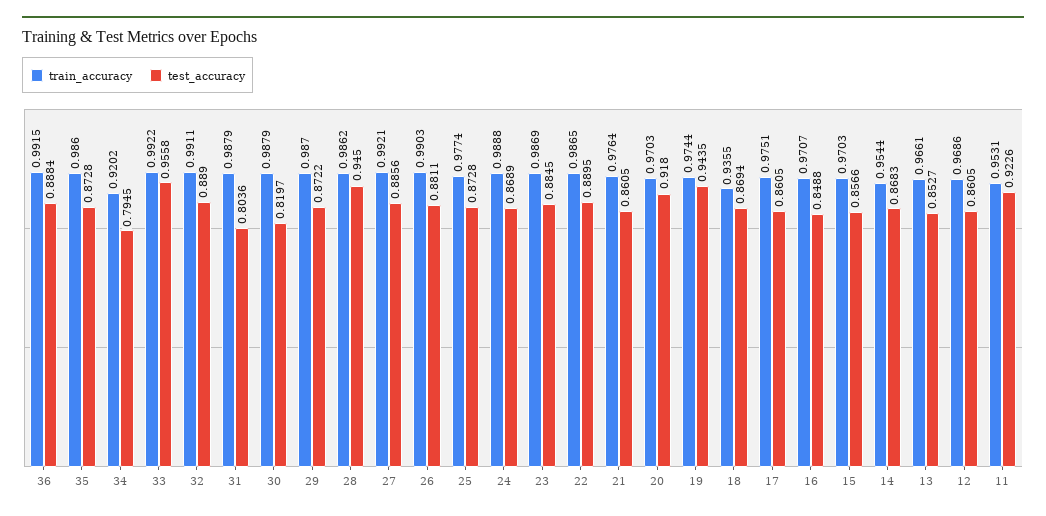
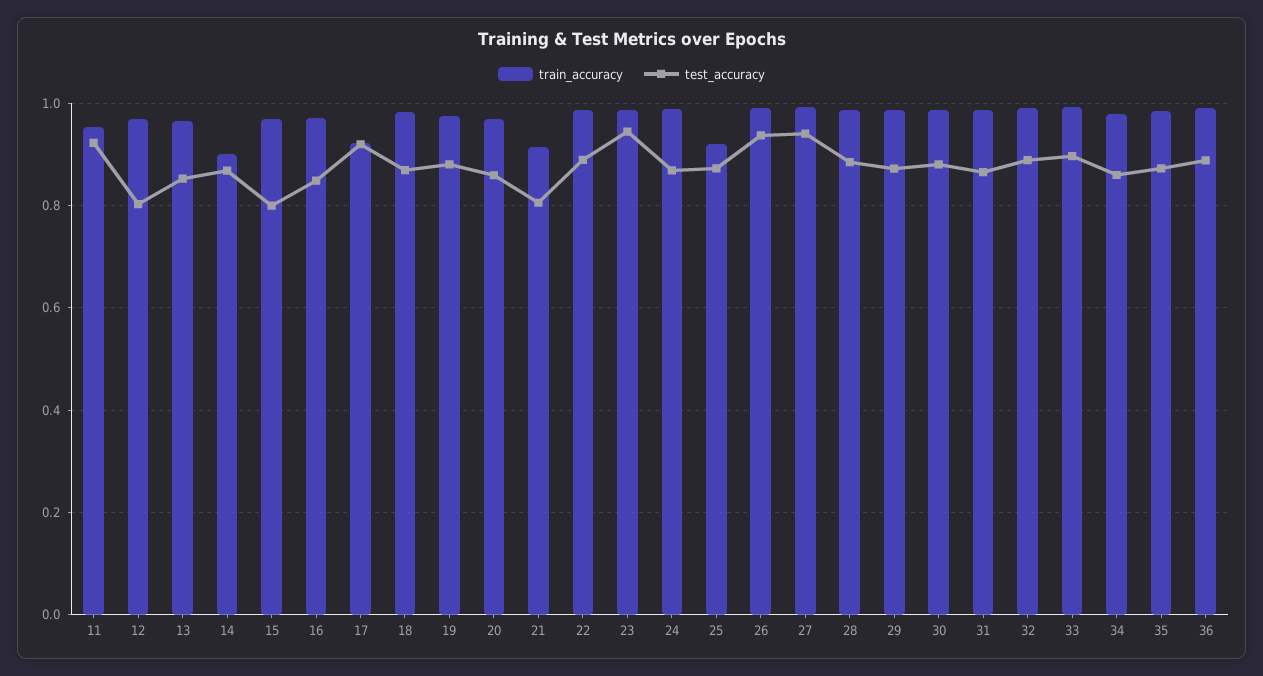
  {
    "train_accuracy": {
      "36": 0.9915,
      "35": 0.986,
-     "34": 0.9202,
+     "34": 0.98,
      "33": 0.9922,
      "32": 0.9911,
      "31": 0.9879,
      "30": 0.9879,
      "29": 0.987,
      "28": 0.9862,
      "27": 0.9921,
      "26": 0.9903,
-     "25": 0.9774,
+     "25": 0.92,
      "24": 0.9888,
      "23": 0.9869,
      "22": 0.9865,
-     "21": 0.9764,
+     "21": 0.92,
      "20": 0.9703,
      "19": 0.9744,
-     "18": 0.9355,
+     "18": 0.98,
-     "17": 0.9751,
+     "17": 0.92,
      "16": 0.9707,
      "15": 0.9703,
-     "14": 0.9544,
+     "14": 0.9,
      "13": 0.9661,
      "12": 0.9686,
      "11": 0.9531
    },
    "test_accuracy": {
      "36": 0.8884,
      "35": 0.8728,
-     "34": 0.7945,
+     "34": 0.86,
-     "33": 0.9558,
+     "33": 0.9,
      "32": 0.889,
-     "31": 0.8036,
+     "31": 0.86,
-     "30": 0.8197,
+     "30": 0.88,
      "29": 0.8722,
-     "28": 0.945,
+     "28": 0.88,
-     "27": 0.8856,
+     "27": 0.94,
-     "26": 0.8811,
+     "26": 0.94,
      "25": 0.8728,
      "24": 0.8689,
-     "23": 0.8845,
+     "23": 0.94,
      "22": 0.8895,
-     "21": 0.8605,
+     "21": 0.8,
-     "20": 0.918,
+     "20": 0.86,
-     "19": 0.9435,
+     "19": 0.88,
      "18": 0.8694,
-     "17": 0.8605,
+     "17": 0.92,
      "16": 0.8488,
-     "15": 0.8566,
+     "15": 0.8,
      "14": 0.8683,
      "13": 0.8527,
-     "12": 0.8605,
+     "12": 0.8,
      "11": 0.9226
    }
  }

